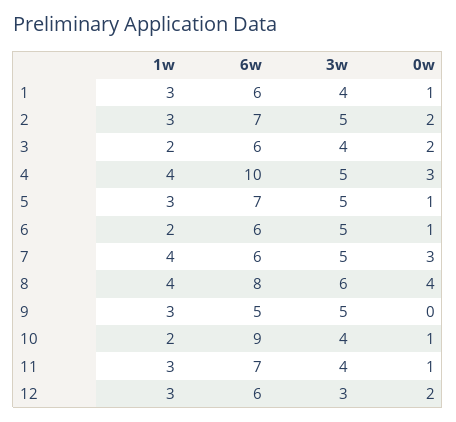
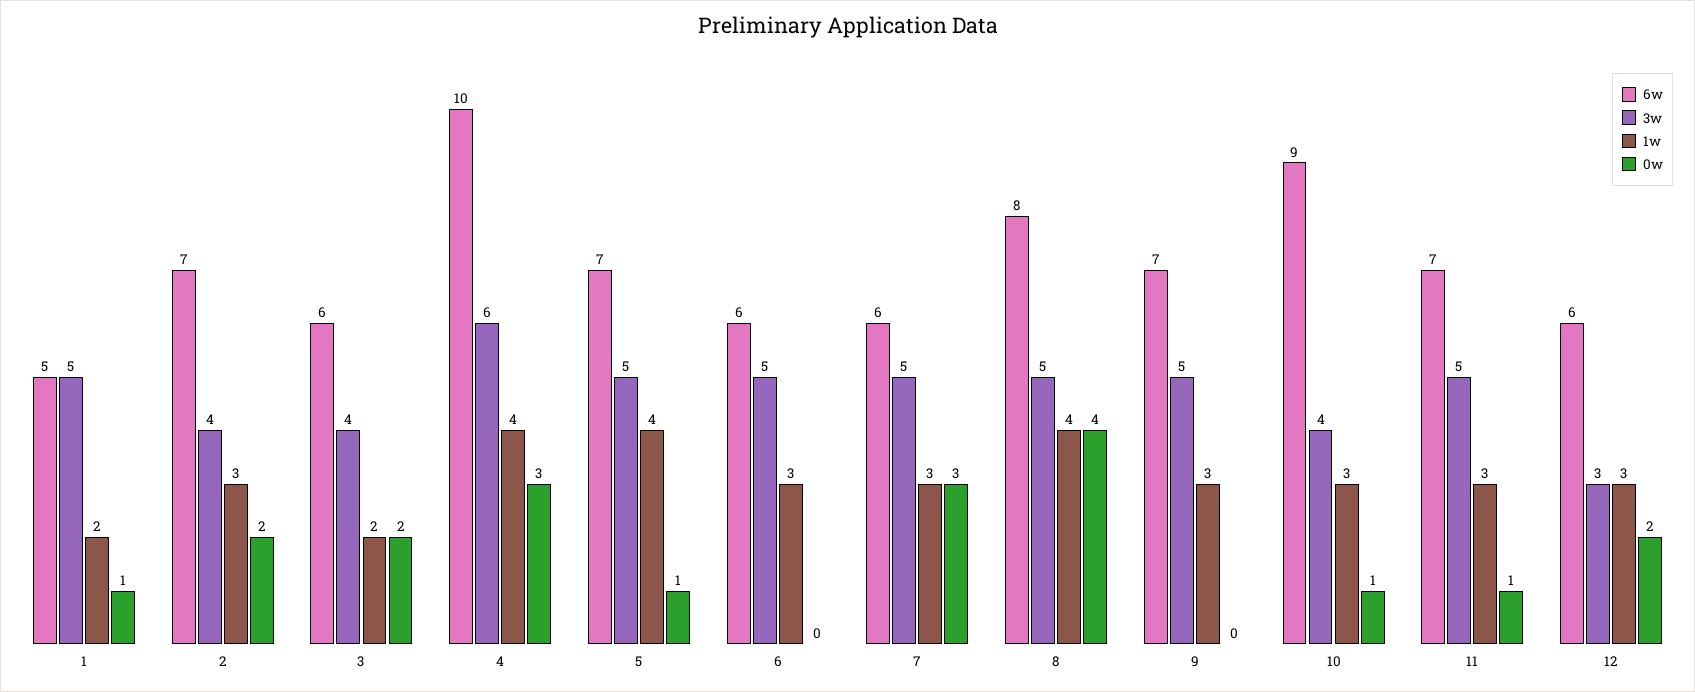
  {
    "1w": {
-     "1": 3,
+     "1": 2,
      "2": 3,
      "3": 2,
      "4": 4,
-     "5": 3,
+     "5": 4,
-     "6": 2,
+     "6": 3,
-     "7": 4,
+     "7": 3,
      "8": 4,
      "9": 3,
-     "10": 2,
+     "10": 3,
      "11": 3,
      "12": 3
    },
    "6w": {
-     "1": 6,
+     "1": 5,
      "2": 7,
      "3": 6,
      "4": 10,
      "5": 7,
      "6": 6,
      "7": 6,
      "8": 8,
-     "9": 5,
+     "9": 7,
      "10": 9,
      "11": 7,
      "12": 6
    },
    "3w": {
-     "1": 4,
+     "1": 5,
-     "2": 5,
+     "2": 4,
      "3": 4,
-     "4": 5,
+     "4": 6,
      "5": 5,
      "6": 5,
      "7": 5,
-     "8": 6,
+     "8": 5,
      "9": 5,
      "10": 4,
-     "11": 4,
+     "11": 5,
      "12": 3
    },
    "0w": {
      "1": 1,
      "2": 2,
      "3": 2,
      "4": 3,
      "5": 1,
-     "6": 1,
+     "6": 0,
      "7": 3,
      "8": 4,
      "9": 0,
      "10": 1,
      "11": 1,
      "12": 2
    }
  }

